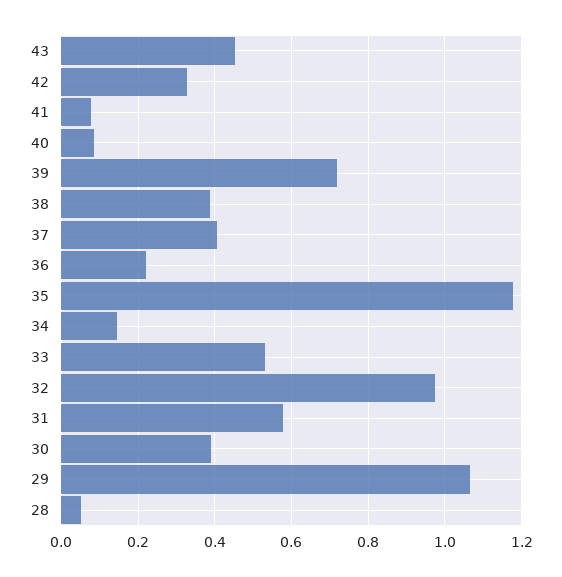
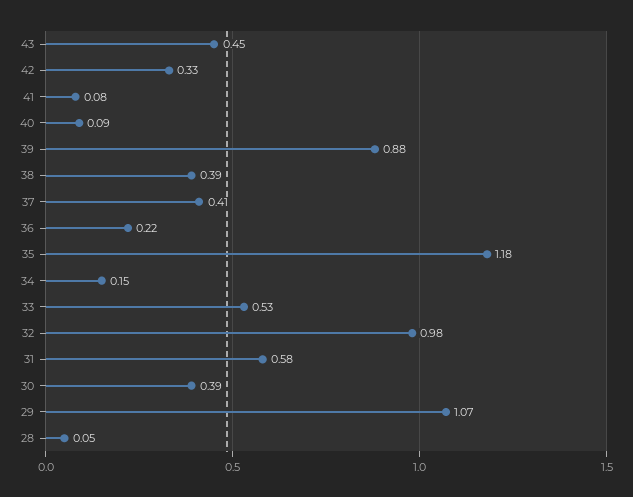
  {
    "43": 0.45,
    "42": 0.33,
    "41": 0.08,
    "40": 0.09,
-   "39": 0.72,
+   "39": 0.88,
    "38": 0.39,
    "37": 0.41,
    "36": 0.22,
    "35": 1.18,
    "34": 0.15,
    "33": 0.53,
    "32": 0.98,
    "31": 0.58,
    "30": 0.39,
    "29": 1.07,
    "28": 0.05
  }

